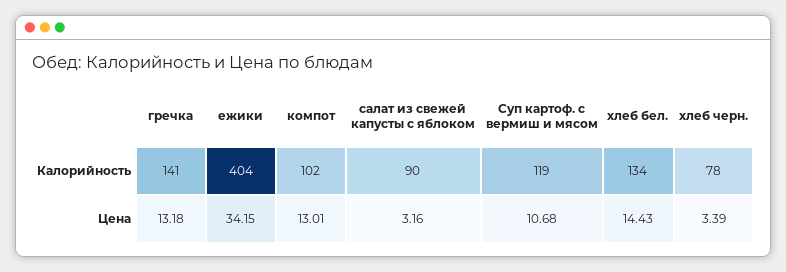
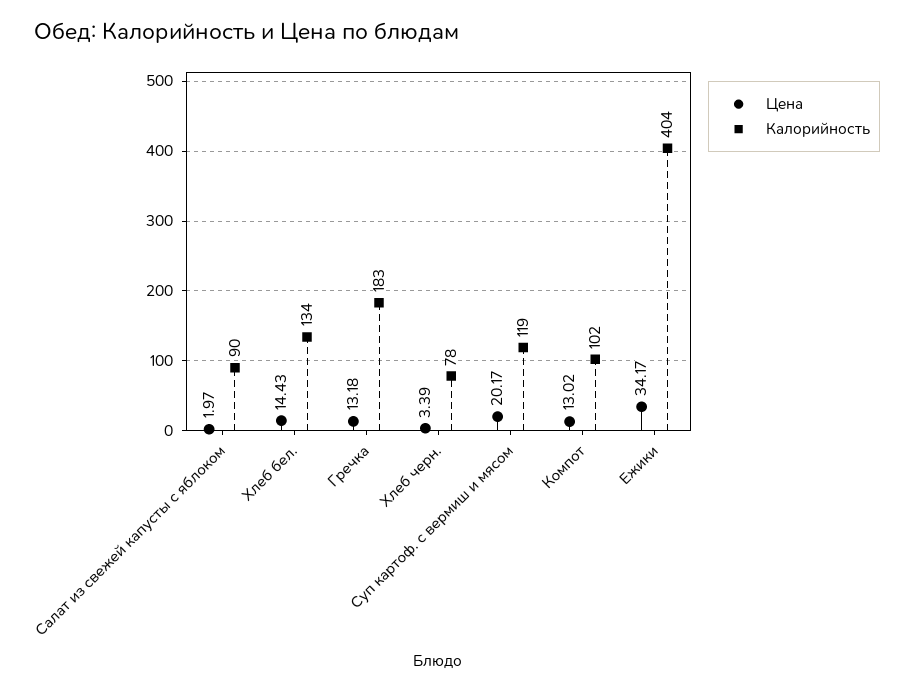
  {
    "Калорийность": {
-     "гречка": 141,
+     "гречка": 183,
      "ежики": 404,
      "компот": 102,
      "салат из свежей капусты с яблоком": 90,
      "Суп картоф. с вермиш и мясом": 119,
      "хлеб бел.": 134,
      "хлеб черн.": 78
    },
    "Цена": {
      "гречка": 13.18,
-     "ежики": 34.15,
+     "ежики": 34.17,
-     "компот": 13.01,
+     "компот": 13.02,
-     "салат из свежей капусты с яблоком": 3.16,
+     "салат из свежей капусты с яблоком": 1.97,
-     "Суп картоф. с вермиш и мясом": 10.68,
+     "Суп картоф. с вермиш и мясом": 20.17,
      "хлеб бел.": 14.43,
      "хлеб черн.": 3.39
    }
  }

